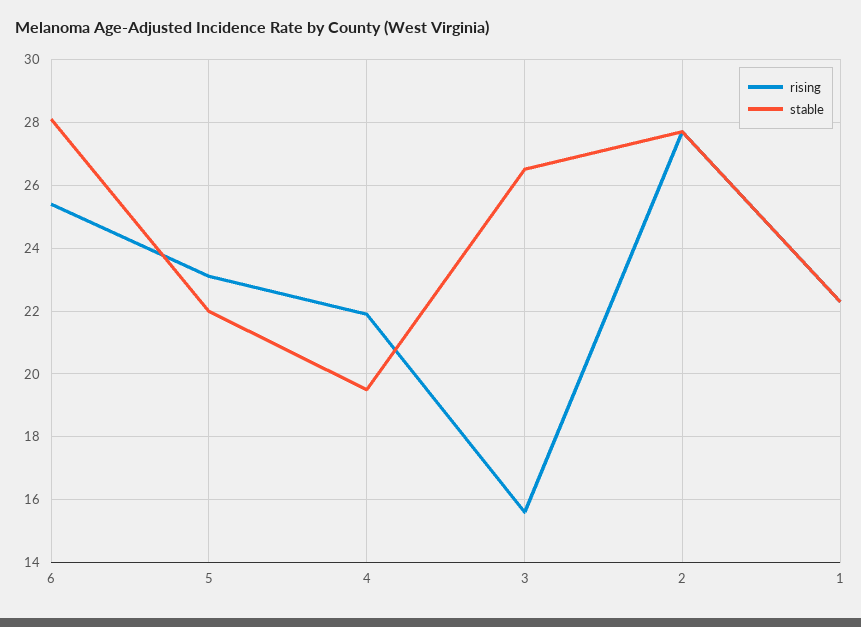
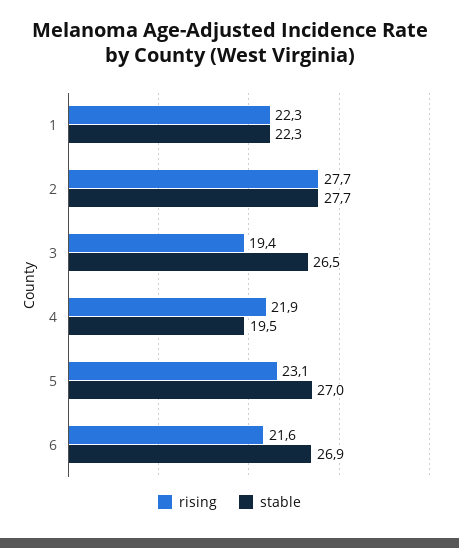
  {
    "rising": {
-     "6": 25.5,
+     "6": 21.6,
      "5": 23.1,
      "4": 21.9,
-     "3": 15.5,
+     "3": 19.4,
      "2": 27.7,
      "1": 22.3
    },
    "stable": {
-     "6": 28,
+     "6": 26.9,
-     "5": 22,
+     "5": 27,
      "4": 19.5,
      "3": 26.5,
      "2": 27.7,
      "1": 22.3
    }
  }

